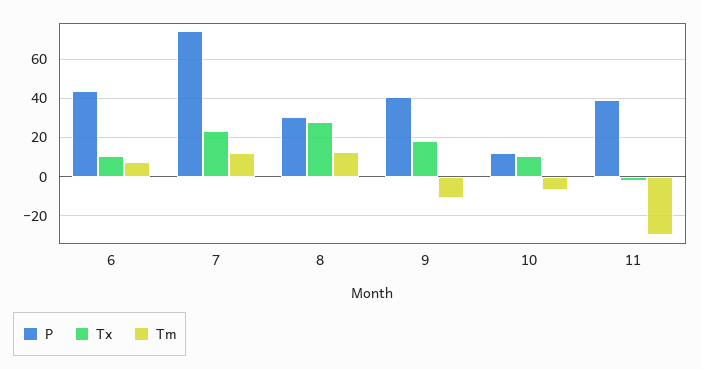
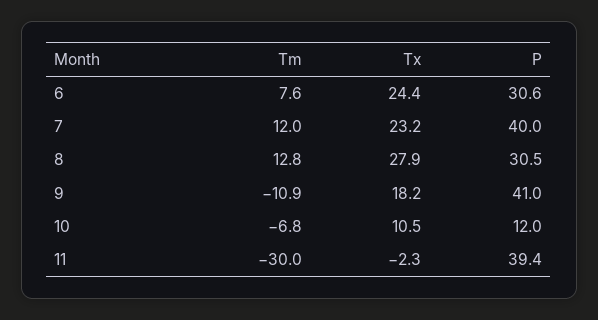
  {
    "P": {
-     "6": 45,
+     "6": 30.6,
-     "7": 75,
+     "7": 40,
      "8": 30.5,
      "9": 41,
      "10": 12,
      "11": 39.4
    },
    "Tx": {
-     "6": 10,
+     "6": 24.4,
      "7": 23.2,
      "8": 27.9,
      "9": 18.2,
      "10": 10.5,
      "11": -2.3
    },
    "Tm": {
      "6": 7.6,
      "7": 12,
      "8": 12.8,
      "9": -10.9,
      "10": -6.8,
      "11": -30
    }
  }

